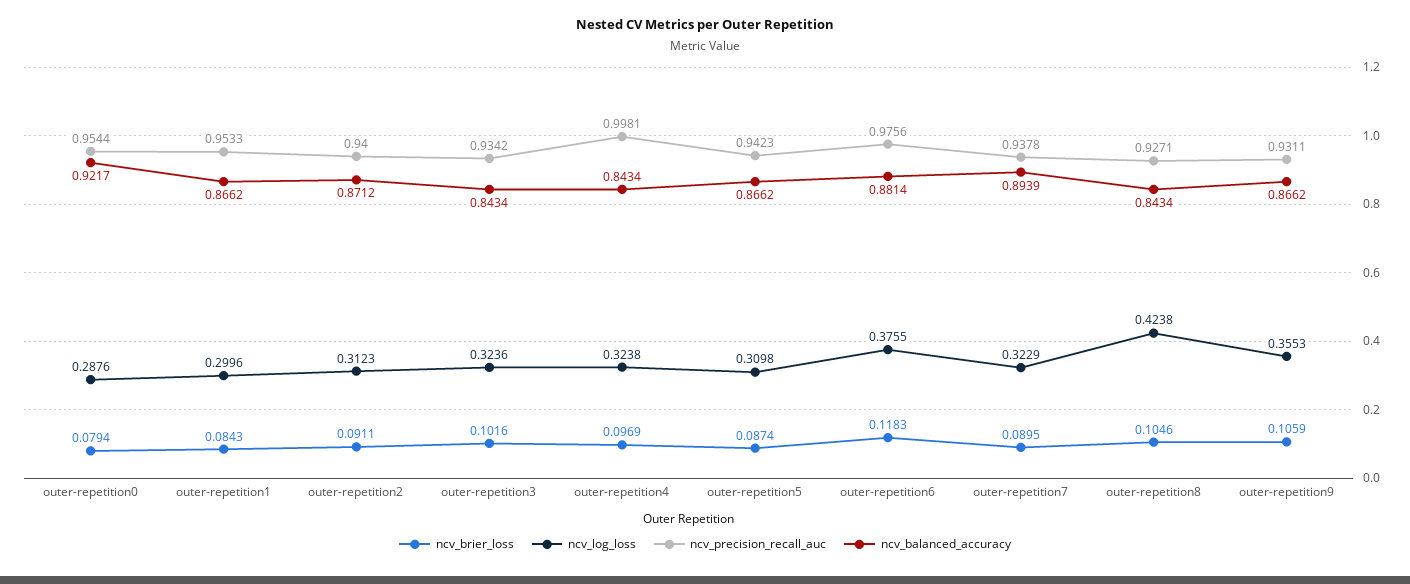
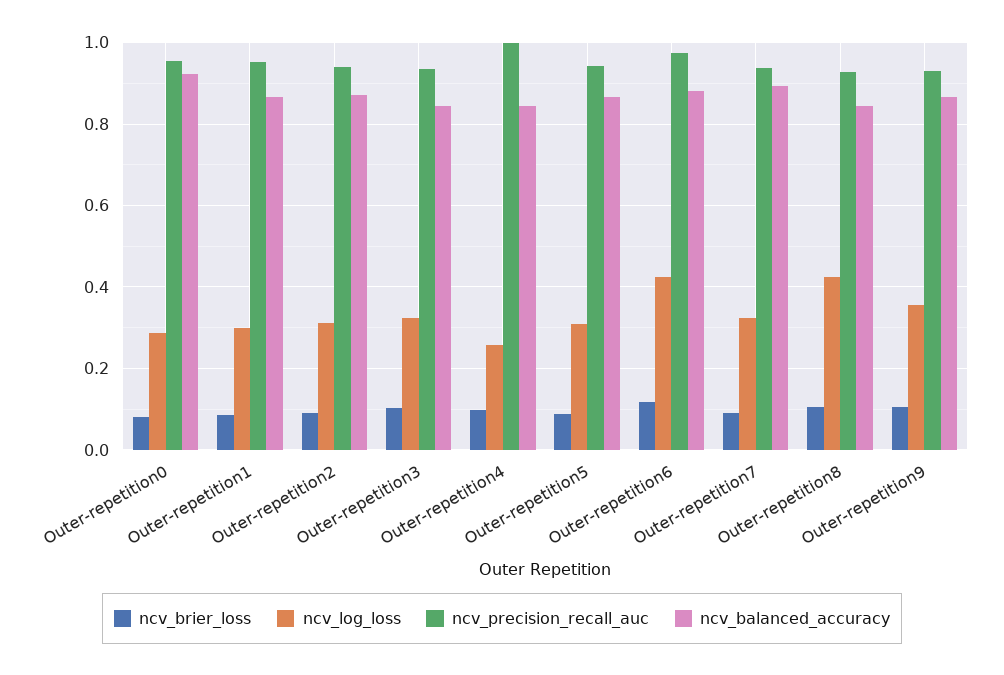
  {
    "ncv_brier_loss": {
      "outer-repetition0": 0.0794,
      "outer-repetition1": 0.0843,
      "outer-repetition2": 0.0911,
      "outer-repetition3": 0.1016,
      "outer-repetition4": 0.0969,
      "outer-repetition5": 0.0874,
      "outer-repetition6": 0.1183,
      "outer-repetition7": 0.0895,
      "outer-repetition8": 0.1046,
      "outer-repetition9": 0.1059
    },
    "ncv_log_loss": {
      "outer-repetition0": 0.2876,
      "outer-repetition1": 0.2996,
      "outer-repetition2": 0.3123,
      "outer-repetition3": 0.3236,
-     "outer-repetition4": 0.3238,
+     "outer-repetition4": 0.26,
      "outer-repetition5": 0.3098,
-     "outer-repetition6": 0.3755,
+     "outer-repetition6": 0.42,
      "outer-repetition7": 0.3229,
      "outer-repetition8": 0.4238,
      "outer-repetition9": 0.3553
    },
    "ncv_precision_recall_auc": {
      "outer-repetition0": 0.9544,
      "outer-repetition1": 0.9533,
      "outer-repetition2": 0.94,
      "outer-repetition3": 0.9342,
      "outer-repetition4": 0.9981,
      "outer-repetition5": 0.9423,
      "outer-repetition6": 0.9756,
      "outer-repetition7": 0.9378,
      "outer-repetition8": 0.9271,
      "outer-repetition9": 0.9311
    },
    "ncv_balanced_accuracy": {
      "outer-repetition0": 0.9217,
      "outer-repetition1": 0.8662,
      "outer-repetition2": 0.8712,
      "outer-repetition3": 0.8434,
      "outer-repetition4": 0.8434,
      "outer-repetition5": 0.8662,
      "outer-repetition6": 0.8814,
      "outer-repetition7": 0.8939,
      "outer-repetition8": 0.8434,
      "outer-repetition9": 0.8662
    }
  }

